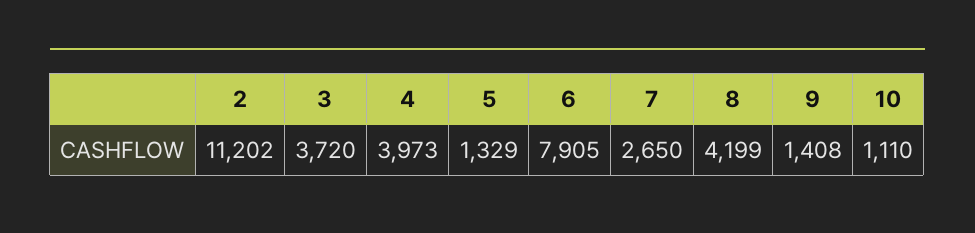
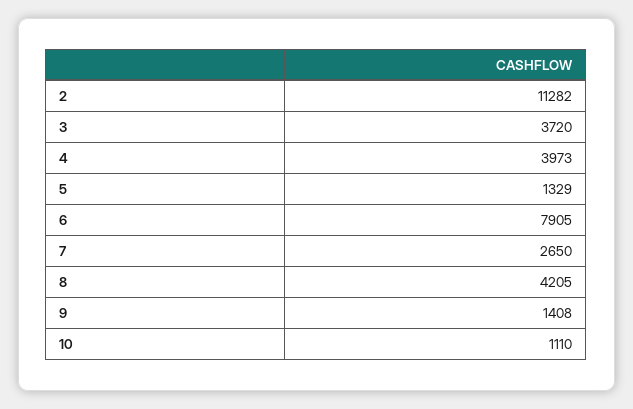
  {
-   "2": 11202,
+   "2": 11282,
    "3": 3720,
    "4": 3973,
    "5": 1329,
    "6": 7905,
    "7": 2650,
-   "8": 4199,
+   "8": 4205,
    "9": 1408,
    "10": 1110
  }

